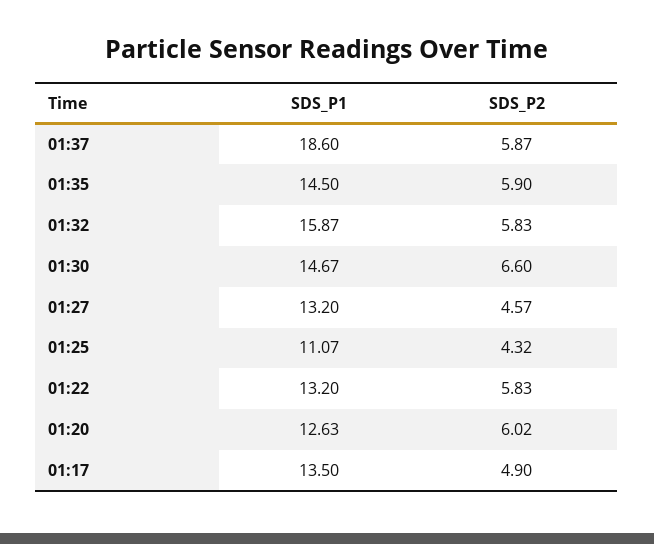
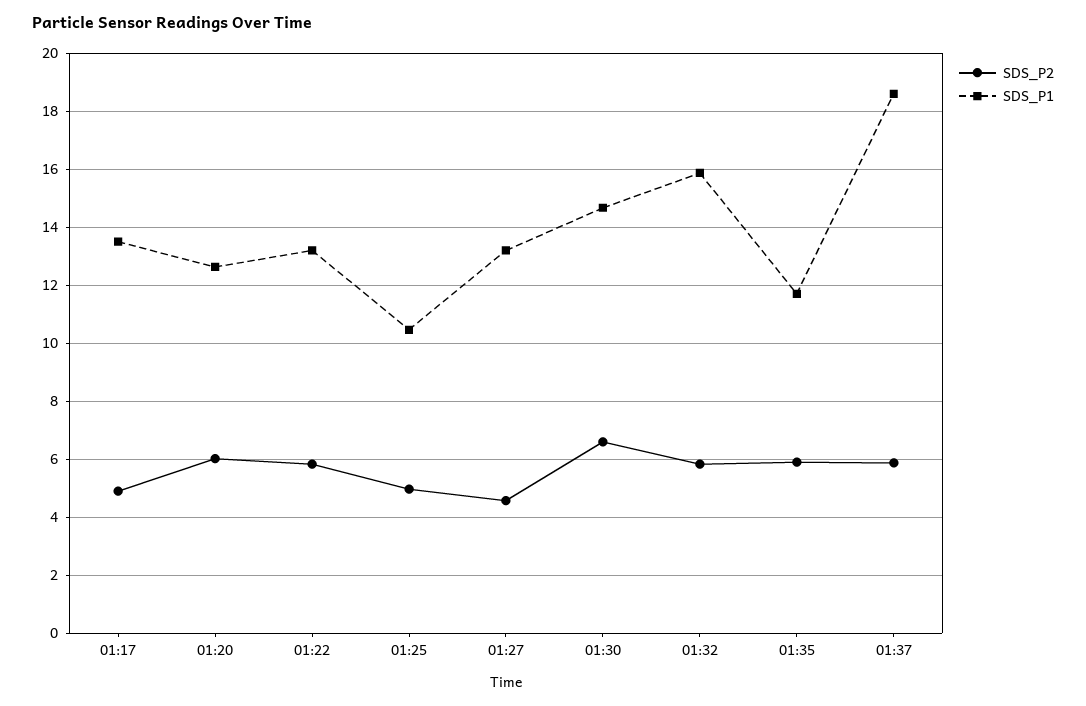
  {
    "SDS_P1": {
      "01:37": 18.6,
-     "01:35": 14.5,
+     "01:35": 11.75,
      "01:32": 15.87,
      "01:30": 14.67,
      "01:27": 13.2,
-     "01:25": 11.07,
+     "01:25": 10.5,
      "01:22": 13.2,
      "01:20": 12.63,
      "01:17": 13.5
    },
    "SDS_P2": {
      "01:37": 5.87,
      "01:35": 5.9,
      "01:32": 5.83,
      "01:30": 6.6,
      "01:27": 4.57,
-     "01:25": 4.32,
+     "01:25": 5,
      "01:22": 5.83,
      "01:20": 6.02,
      "01:17": 4.9
    }
  }

